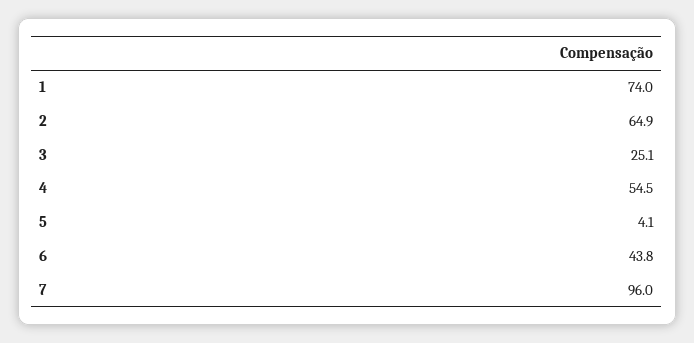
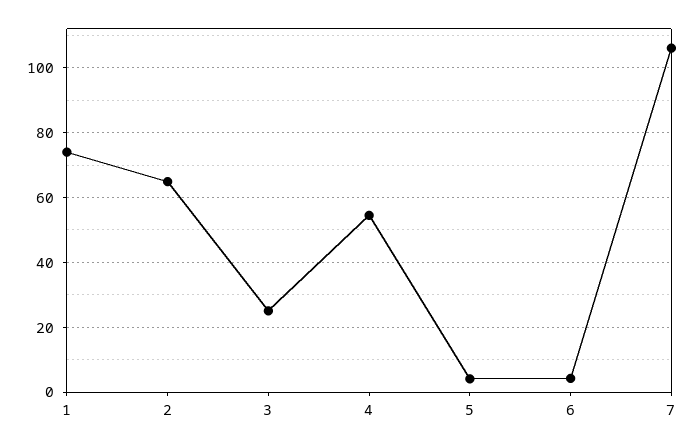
  {
    "1": 74,
    "2": 64.9,
    "3": 25.1,
    "4": 54.5,
    "5": 4.1,
-   "6": 43.8,
+   "6": 4,
-   "7": 96
+   "7": 106
  }

